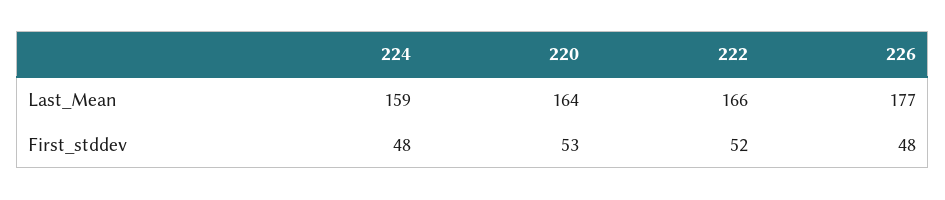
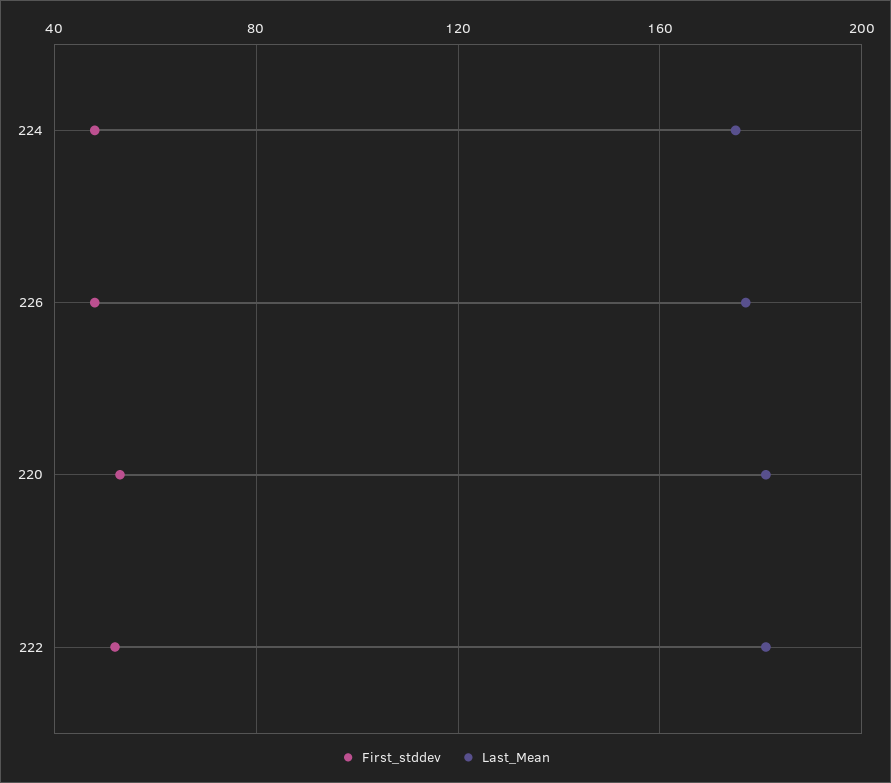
  {
    "Last_Mean": {
-     "224": 159,
+     "224": 175,
-     "220": 164,
+     "220": 180,
-     "222": 166,
+     "222": 180,
      "226": 177
    },
    "First_stddev": {
      "224": 48,
      "220": 53,
      "222": 52,
      "226": 48
    }
  }

